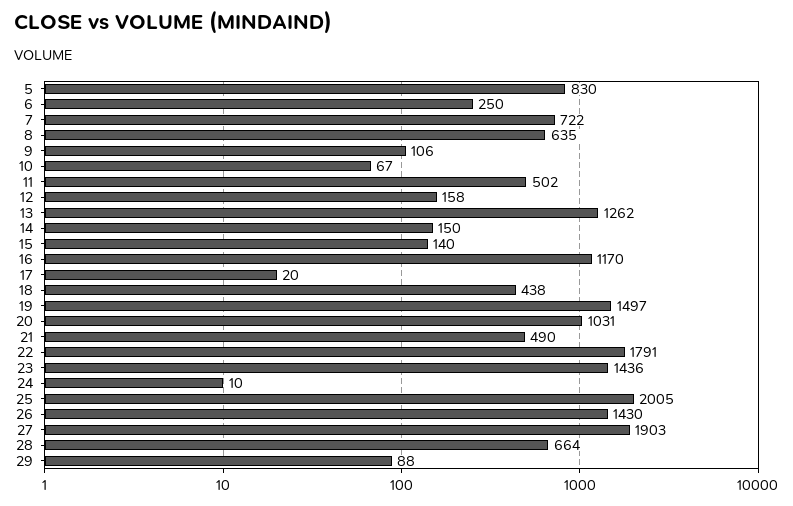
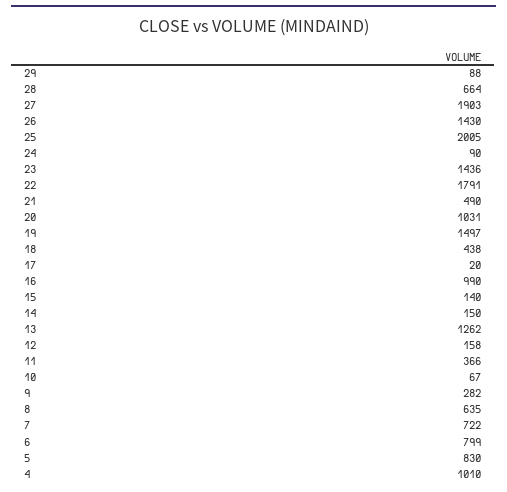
  {
    "5": 830,
-   "6": 250,
+   "6": 799,
    "7": 722,
    "8": 635,
-   "9": 106,
+   "9": 282,
    "10": 67,
-   "11": 502,
+   "11": 366,
    "12": 158,
    "13": 1262,
    "14": 150,
    "15": 140,
-   "16": 1170,
+   "16": 990,
    "17": 20,
    "18": 438,
    "19": 1497,
    "20": 1031,
    "21": 490,
    "22": 1791,
    "23": 1436,
-   "24": 10,
+   "24": 90,
    "25": 2005,
    "26": 1430,
    "27": 1903,
    "28": 664,
-   "29": 88
+   "29": 88,
+   "4": 1010
  }

